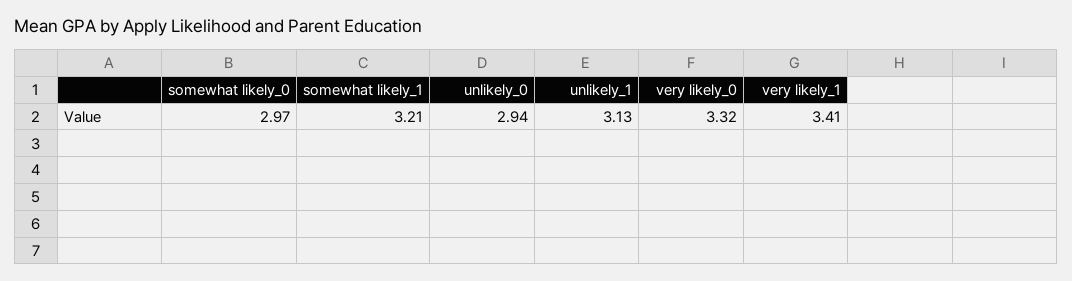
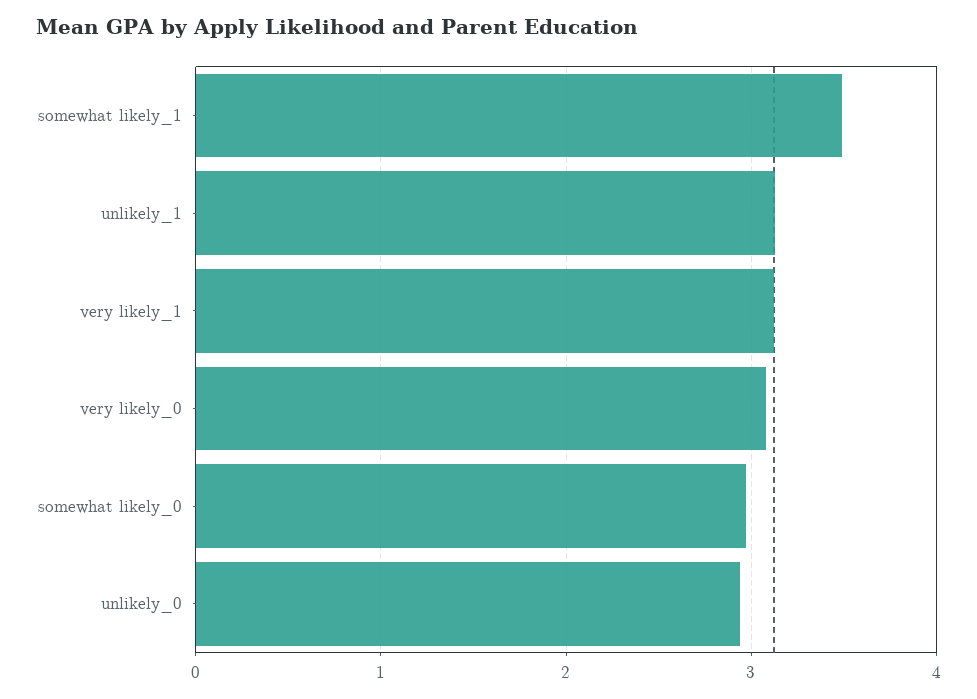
  {
    "somewhat likely_0": 2.97,
-   "somewhat likely_1": 3.21,
+   "somewhat likely_1": 3.5,
    "unlikely_0": 2.94,
    "unlikely_1": 3.13,
-   "very likely_0": 3.32,
+   "very likely_0": 3.1,
-   "very likely_1": 3.41
+   "very likely_1": 3.1
  }

